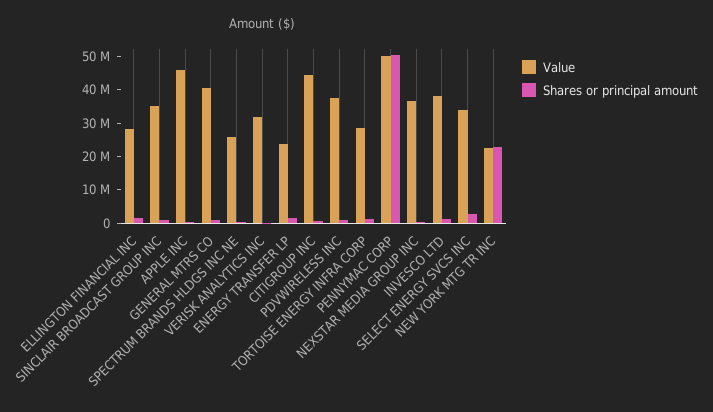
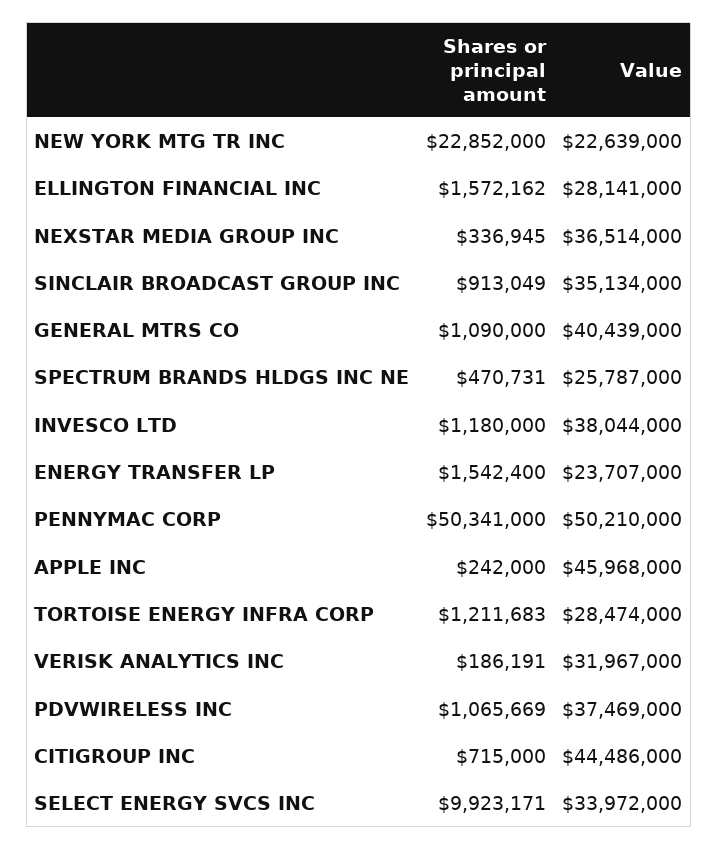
  {
    "Value": {
      "ELLINGTON FINANCIAL INC": 28141000,
      "SINCLAIR BROADCAST GROUP INC": 35134000,
      "APPLE INC": 45968000,
      "GENERAL MTRS CO": 40439000,
      "SPECTRUM BRANDS HLDGS INC NE": 25787000,
      "VERISK ANALYTICS INC": 31967000,
      "ENERGY TRANSFER LP": 23707000,
      "CITIGROUP INC": 44486000,
      "PDVWIRELESS INC": 37469000,
      "TORTOISE ENERGY INFRA CORP": 28474000,
      "PENNYMAC CORP": 50210000,
      "NEXSTAR MEDIA GROUP INC": 36514000,
      "INVESCO LTD": 38044000,
      "SELECT ENERGY SVCS INC": 33972000,
      "NEW YORK MTG TR INC": 22639000
    },
    "Shares or principal amount": {
      "ELLINGTON FINANCIAL INC": 1572162,
      "SINCLAIR BROADCAST GROUP INC": 913049,
      "APPLE INC": 242000,
      "GENERAL MTRS CO": 1090000,
      "SPECTRUM BRANDS HLDGS INC NE": 470731,
      "VERISK ANALYTICS INC": 186191,
      "ENERGY TRANSFER LP": 1542400,
      "CITIGROUP INC": 715000,
      "PDVWIRELESS INC": 1065669,
      "TORTOISE ENERGY INFRA CORP": 1211683,
      "PENNYMAC CORP": 50341000,
      "NEXSTAR MEDIA GROUP INC": 336945,
      "INVESCO LTD": 1180000,
-     "SELECT ENERGY SVCS INC": 2500000,
+     "SELECT ENERGY SVCS INC": 9923171,
      "NEW YORK MTG TR INC": 22852000
    }
  }

